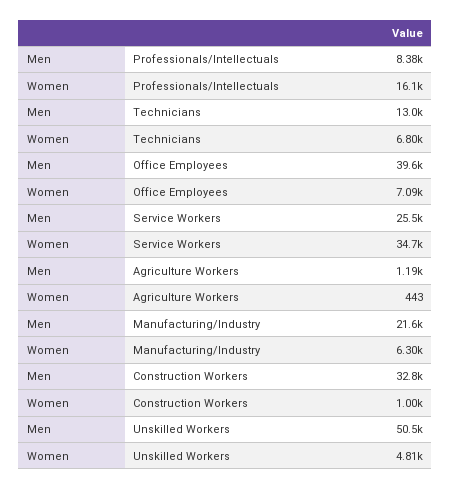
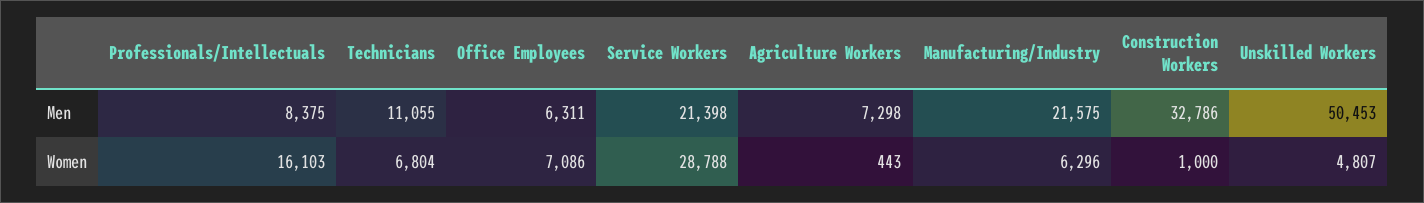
  {
    "Men": {
      "Professionals/Intellectuals": 8375,
-     "Technicians": 13000,
+     "Technicians": 11055,
-     "Office Employees": 39600,
+     "Office Employees": 6311,
-     "Service Workers": 25500,
+     "Service Workers": 21398,
-     "Agriculture Workers": 1190,
+     "Agriculture Workers": 7298,
      "Manufacturing/Industry": 21575,
      "Construction Workers": 32786,
      "Unskilled Workers": 50453
    },
    "Women": {
      "Professionals/Intellectuals": 16103,
      "Technicians": 6804,
      "Office Employees": 7086,
-     "Service Workers": 34700,
+     "Service Workers": 28788,
      "Agriculture Workers": 443,
      "Manufacturing/Industry": 6296,
      "Construction Workers": 1000,
      "Unskilled Workers": 4807
    }
  }

